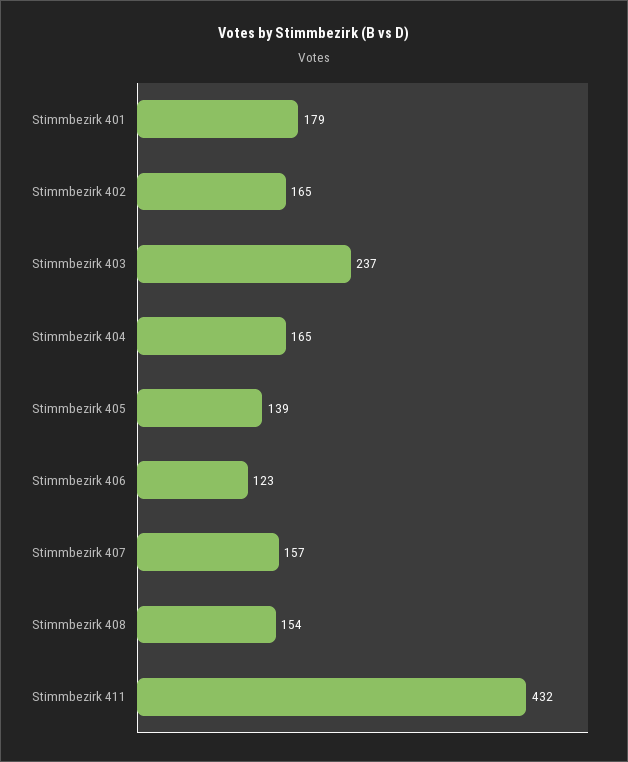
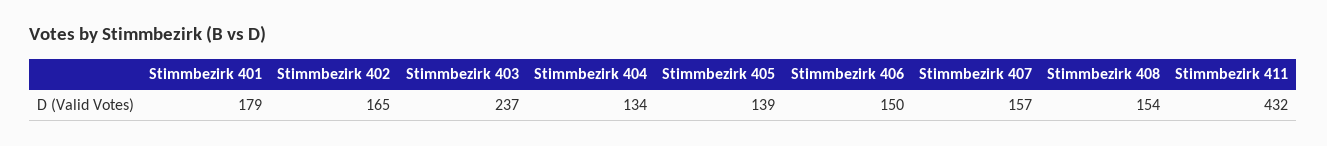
  {
    "Stimmbezirk 401": 179,
    "Stimmbezirk 402": 165,
    "Stimmbezirk 403": 237,
-   "Stimmbezirk 404": 165,
+   "Stimmbezirk 404": 134,
    "Stimmbezirk 405": 139,
-   "Stimmbezirk 406": 123,
+   "Stimmbezirk 406": 150,
    "Stimmbezirk 407": 157,
    "Stimmbezirk 408": 154,
    "Stimmbezirk 411": 432
  }

